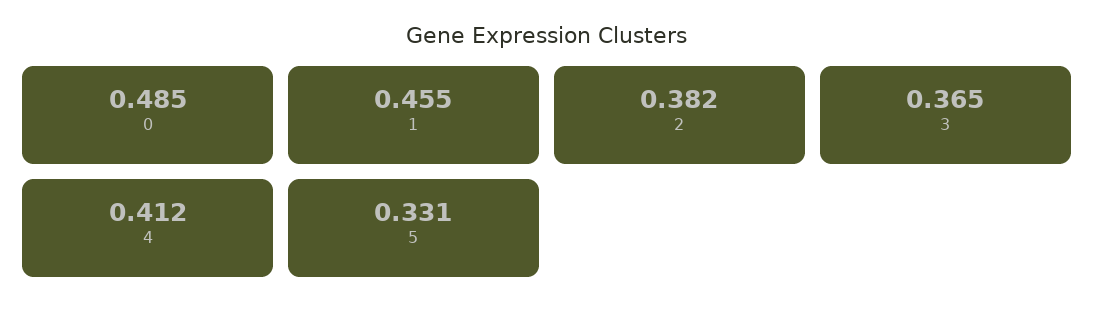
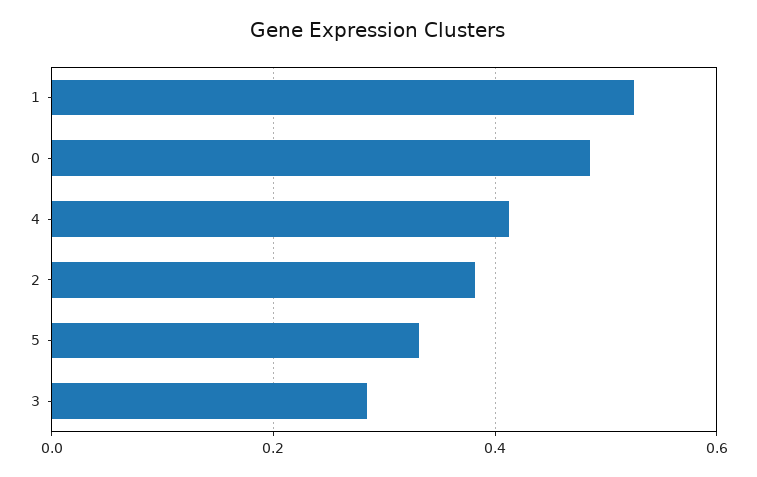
  {
    "0": 0.485,
-   "1": 0.455,
+   "1": 0.52,
    "2": 0.382,
-   "3": 0.365,
+   "3": 0.28,
    "4": 0.412,
    "5": 0.331
  }

